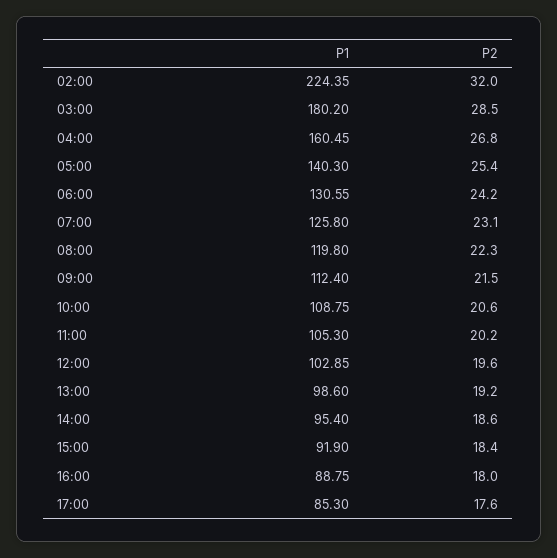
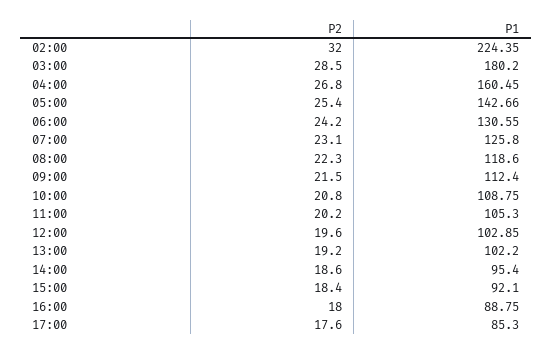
  {
    "P1": {
      "02:00": 224.35,
      "03:00": 180.2,
      "04:00": 160.45,
-     "05:00": 140.3,
+     "05:00": 142.66,
      "06:00": 130.55,
      "07:00": 125.8,
-     "08:00": 119.8,
+     "08:00": 118.6,
      "09:00": 112.4,
      "10:00": 108.75,
      "11:00": 105.3,
      "12:00": 102.85,
-     "13:00": 98.6,
+     "13:00": 102.2,
      "14:00": 95.4,
-     "15:00": 91.9,
+     "15:00": 92.1,
      "16:00": 88.75,
      "17:00": 85.3
    },
    "P2": {
      "02:00": 32,
      "03:00": 28.5,
      "04:00": 26.8,
      "05:00": 25.4,
      "06:00": 24.2,
      "07:00": 23.1,
      "08:00": 22.3,
      "09:00": 21.5,
-     "10:00": 20.6,
+     "10:00": 20.8,
      "11:00": 20.2,
      "12:00": 19.6,
      "13:00": 19.2,
      "14:00": 18.6,
      "15:00": 18.4,
      "16:00": 18,
      "17:00": 17.6
    }
  }

